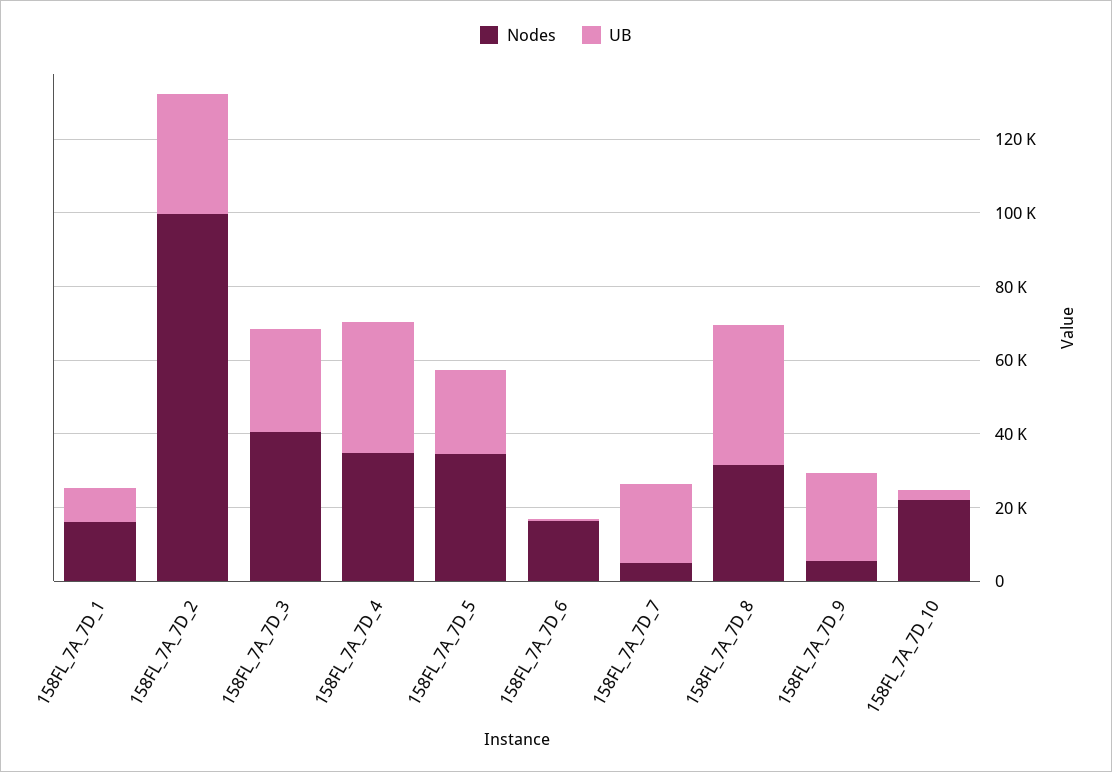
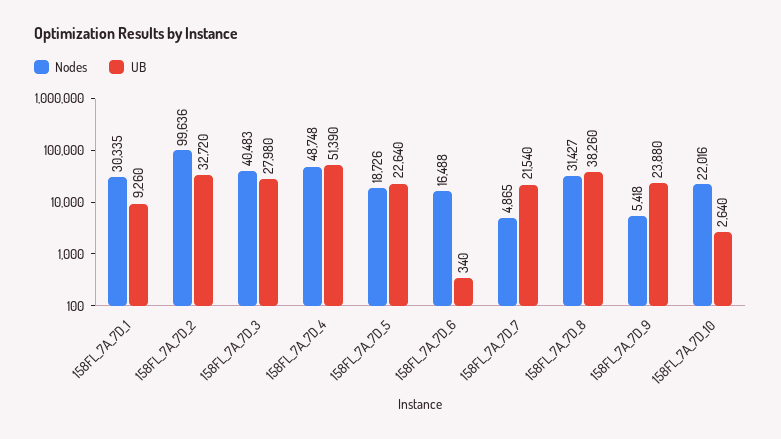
  {
    "Nodes": {
-     "158FL_7A_7D_1": 15000,
+     "158FL_7A_7D_1": 30335,
      "158FL_7A_7D_2": 99636,
      "158FL_7A_7D_3": 40483,
-     "158FL_7A_7D_4": 35000,
+     "158FL_7A_7D_4": 48748,
-     "158FL_7A_7D_5": 35000,
+     "158FL_7A_7D_5": 18726,
      "158FL_7A_7D_6": 16488,
      "158FL_7A_7D_7": 4865,
      "158FL_7A_7D_8": 31427,
      "158FL_7A_7D_9": 5418,
      "158FL_7A_7D_10": 22016
    },
    "UB": {
      "158FL_7A_7D_1": 9260,
      "158FL_7A_7D_2": 32720,
      "158FL_7A_7D_3": 27980,
-     "158FL_7A_7D_4": 35000,
+     "158FL_7A_7D_4": 51390,
      "158FL_7A_7D_5": 22640,
      "158FL_7A_7D_6": 340,
      "158FL_7A_7D_7": 21540,
      "158FL_7A_7D_8": 38260,
      "158FL_7A_7D_9": 23880,
      "158FL_7A_7D_10": 2640
    }
  }

